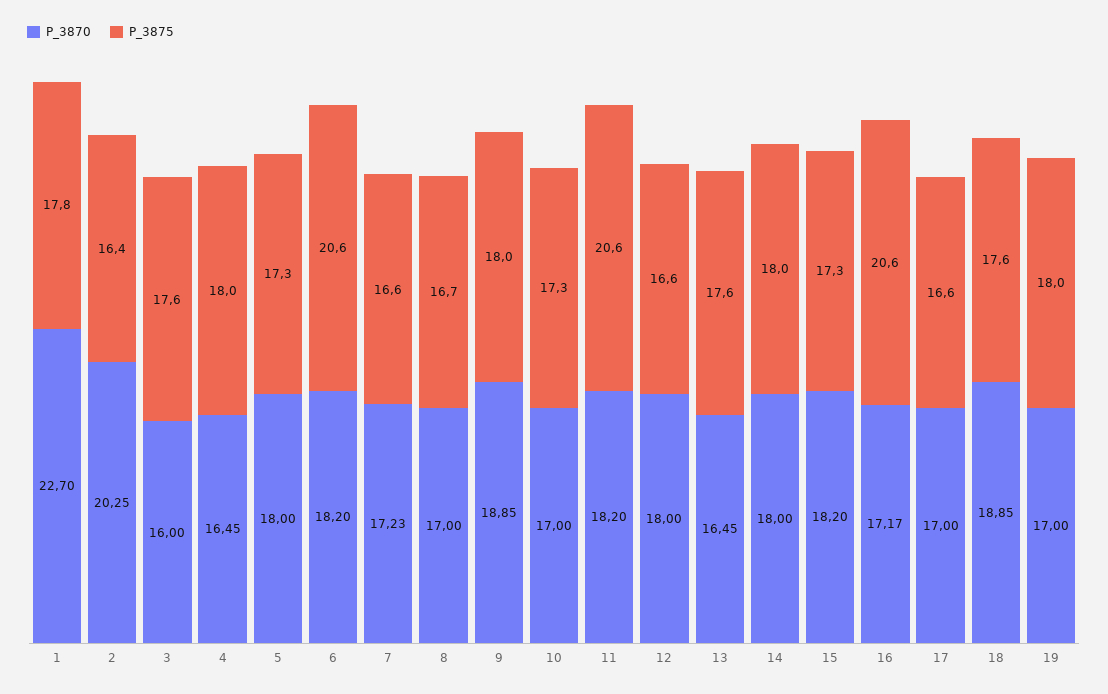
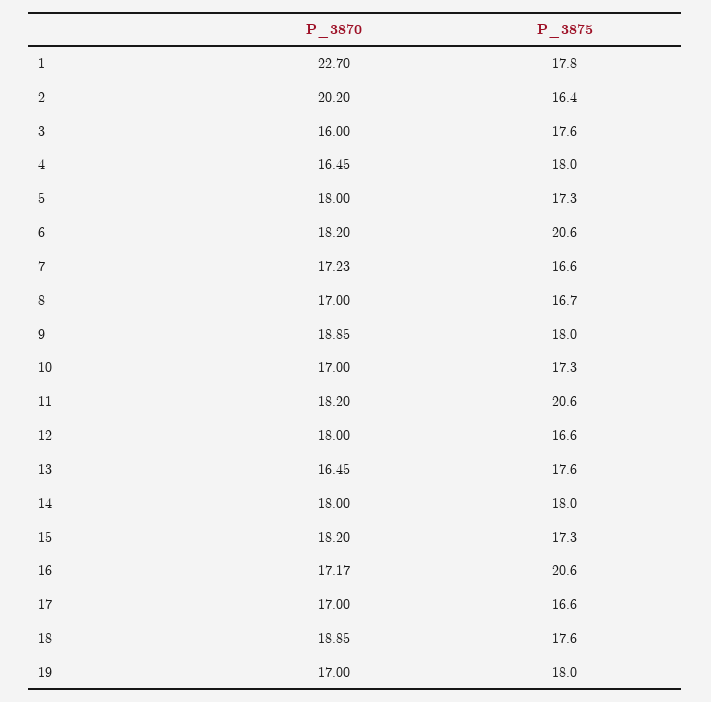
  {
    "P_3870": {
      "1": 22.7,
-     "2": 20.25,
+     "2": 20.2,
      "3": 16,
      "4": 16.45,
      "5": 18,
      "6": 18.2,
      "7": 17.23,
      "8": 17,
      "9": 18.85,
      "10": 17,
      "11": 18.2,
      "12": 18,
      "13": 16.45,
      "14": 18,
      "15": 18.2,
      "16": 17.17,
      "17": 17,
      "18": 18.85,
      "19": 17
    },
    "P_3875": {
      "1": 17.8,
      "2": 16.4,
      "3": 17.6,
      "4": 18,
      "5": 17.3,
      "6": 20.6,
      "7": 16.6,
      "8": 16.7,
      "9": 18,
      "10": 17.3,
      "11": 20.6,
      "12": 16.6,
      "13": 17.6,
      "14": 18,
      "15": 17.3,
      "16": 20.6,
      "17": 16.6,
      "18": 17.6,
      "19": 18
    }
  }

